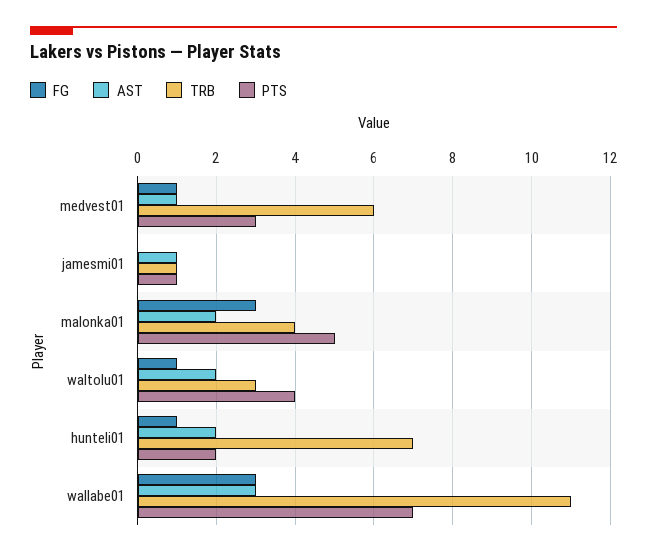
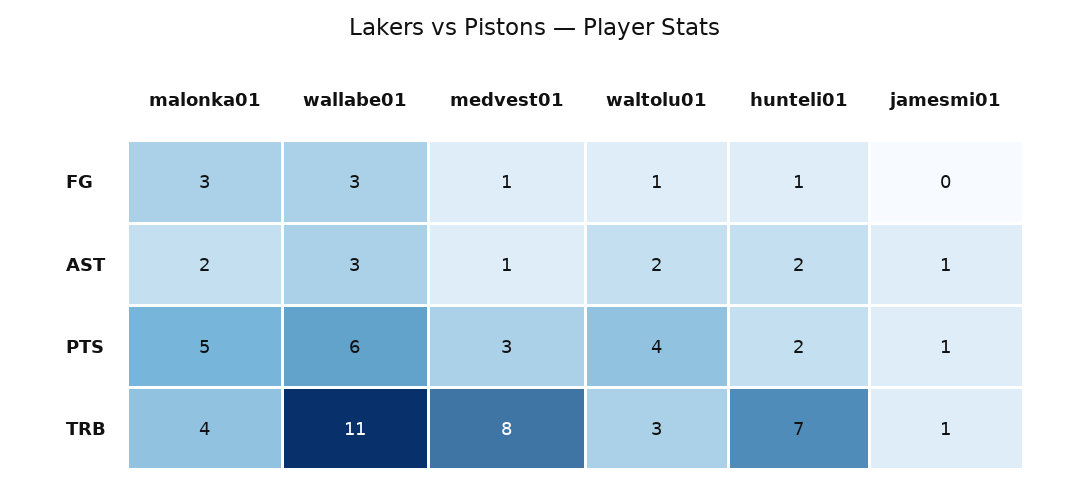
  {
    "FG": {
      "medvest01": 1,
      "jamesmi01": 0,
      "malonka01": 3,
      "waltolu01": 1,
      "hunteli01": 1,
      "wallabe01": 3
    },
    "AST": {
      "medvest01": 1,
      "jamesmi01": 1,
      "malonka01": 2,
      "waltolu01": 2,
      "hunteli01": 2,
      "wallabe01": 3
    },
    "TRB": {
-     "medvest01": 6,
+     "medvest01": 8,
      "jamesmi01": 1,
      "malonka01": 4,
      "waltolu01": 3,
      "hunteli01": 7,
      "wallabe01": 11
    },
    "PTS": {
      "medvest01": 3,
      "jamesmi01": 1,
      "malonka01": 5,
      "waltolu01": 4,
      "hunteli01": 2,
-     "wallabe01": 7
+     "wallabe01": 6
    }
  }

